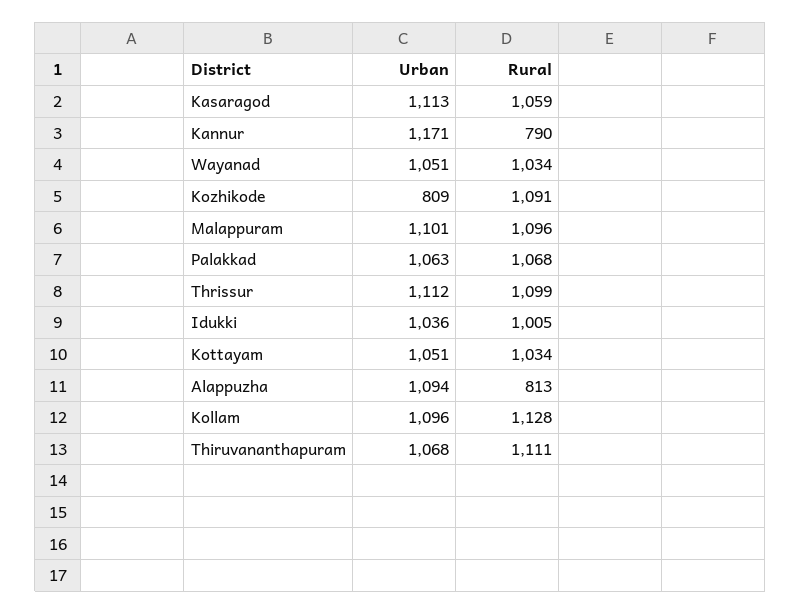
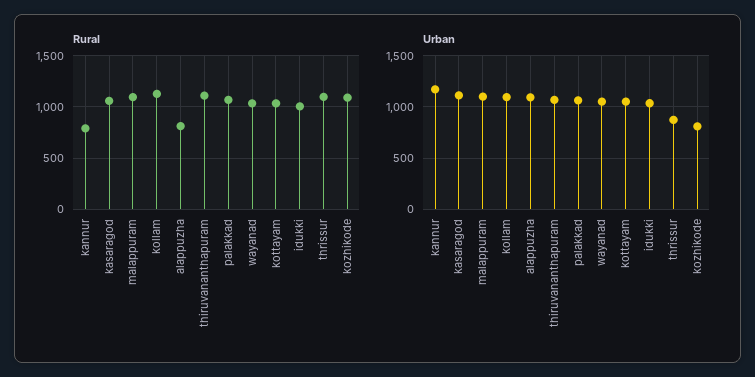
  {
    "Urban": {
      "Kasaragod": 1113,
      "Kannur": 1171,
      "Wayanad": 1051,
      "Kozhikode": 809,
      "Malappuram": 1101,
      "Palakkad": 1063,
-     "Thrissur": 1112,
+     "Thrissur": 900,
      "Idukki": 1036,
      "Kottayam": 1051,
      "Alappuzha": 1094,
      "Kollam": 1096,
      "Thiruvananthapuram": 1068
    },
    "Rural": {
      "Kasaragod": 1059,
      "Kannur": 790,
      "Wayanad": 1034,
      "Kozhikode": 1091,
      "Malappuram": 1096,
      "Palakkad": 1068,
      "Thrissur": 1099,
      "Idukki": 1005,
      "Kottayam": 1034,
      "Alappuzha": 813,
      "Kollam": 1128,
      "Thiruvananthapuram": 1111
    }
  }

